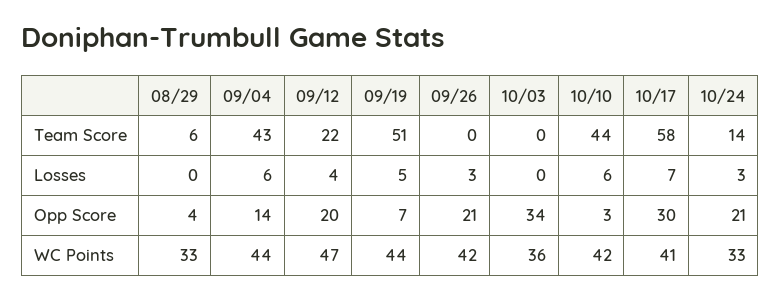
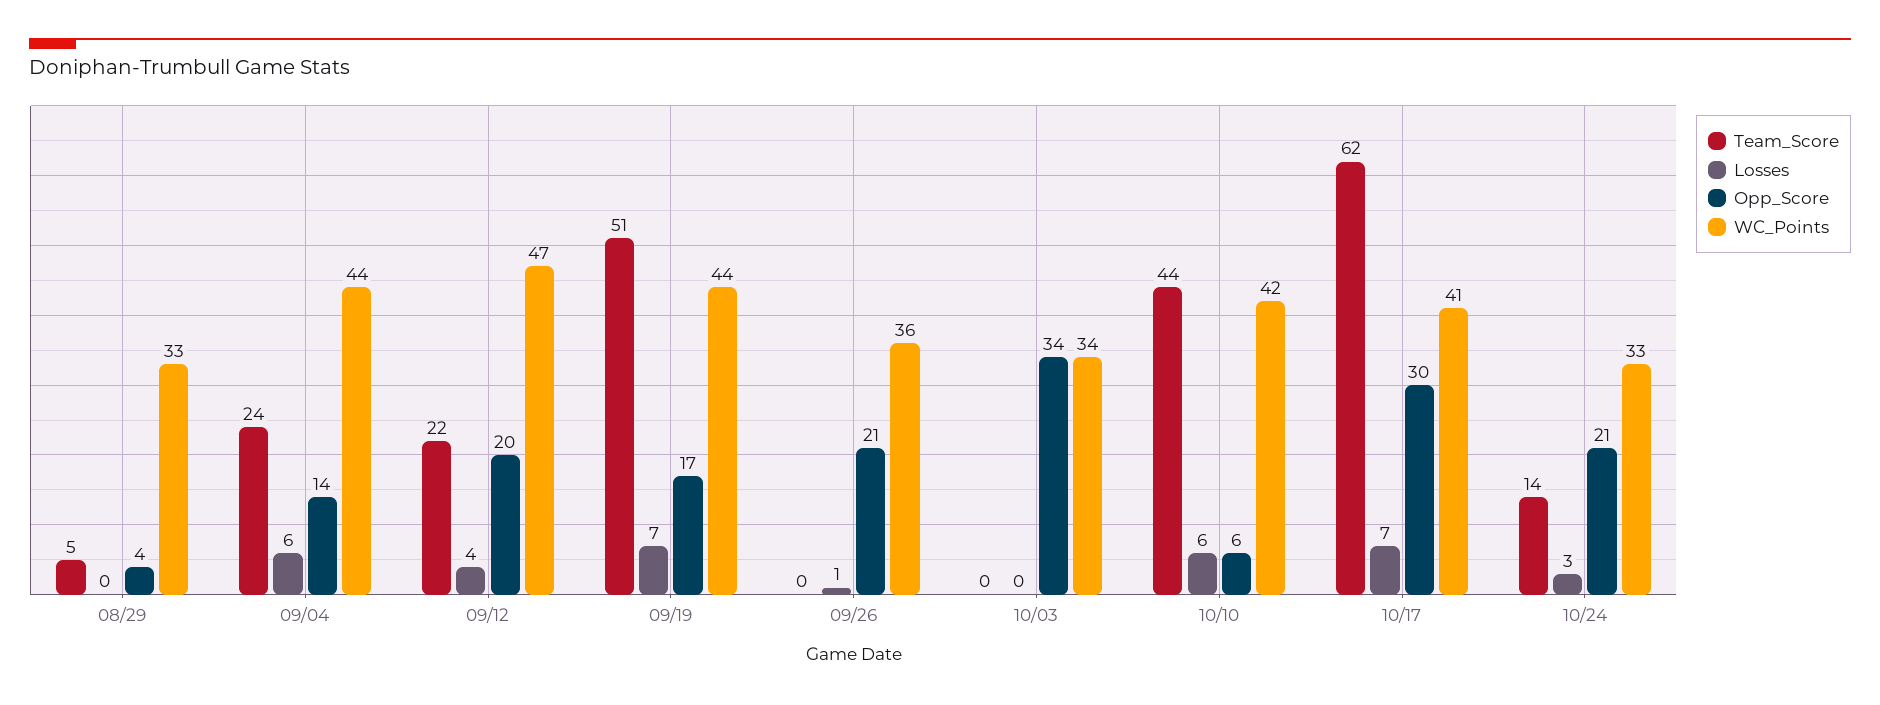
  {
    "Team Score": {
-     "08/29": 6,
+     "08/29": 5,
-     "09/04": 43,
+     "09/04": 24,
      "09/12": 22,
      "09/19": 51,
      "09/26": 0,
      "10/03": 0,
      "10/10": 44,
-     "10/17": 58,
+     "10/17": 62,
      "10/24": 14
    },
    "Losses": {
      "08/29": 0,
      "09/04": 6,
      "09/12": 4,
-     "09/19": 5,
+     "09/19": 7,
-     "09/26": 3,
+     "09/26": 1,
      "10/03": 0,
      "10/10": 6,
      "10/17": 7,
      "10/24": 3
    },
    "Opp Score": {
      "08/29": 4,
      "09/04": 14,
      "09/12": 20,
-     "09/19": 7,
+     "09/19": 17,
      "09/26": 21,
      "10/03": 34,
-     "10/10": 3,
+     "10/10": 6,
      "10/17": 30,
      "10/24": 21
    },
    "WC Points": {
      "08/29": 33,
      "09/04": 44,
      "09/12": 47,
      "09/19": 44,
-     "09/26": 42,
+     "09/26": 36,
-     "10/03": 36,
+     "10/03": 34,
      "10/10": 42,
      "10/17": 41,
      "10/24": 33
    }
  }

